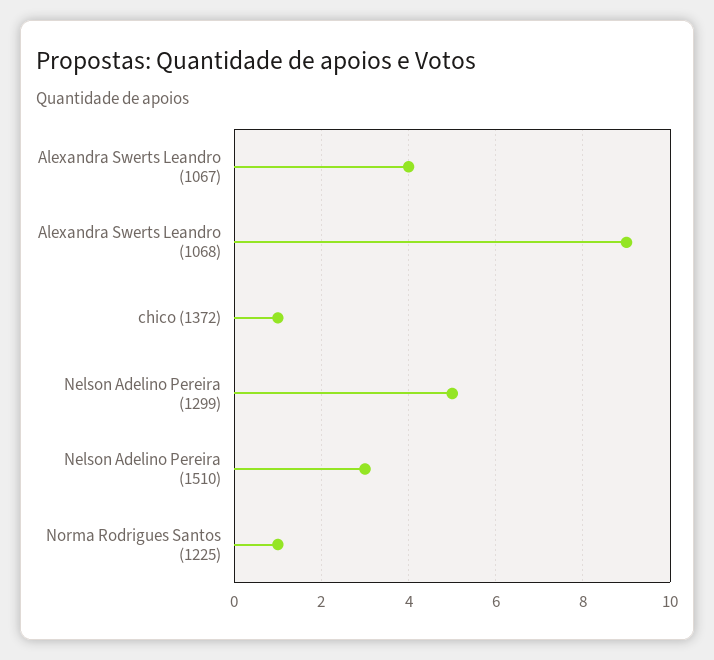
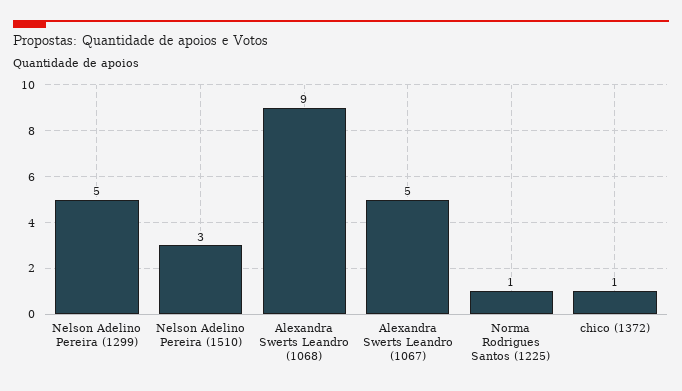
  {
-   "Alexandra Swerts Leandro (1067)": 4,
+   "Alexandra Swerts Leandro (1067)": 5,
    "Alexandra Swerts Leandro (1068)": 9,
    "chico (1372)": 1,
    "Nelson Adelino Pereira (1299)": 5,
    "Nelson Adelino Pereira (1510)": 3,
    "Norma Rodrigues Santos (1225)": 1
  }

